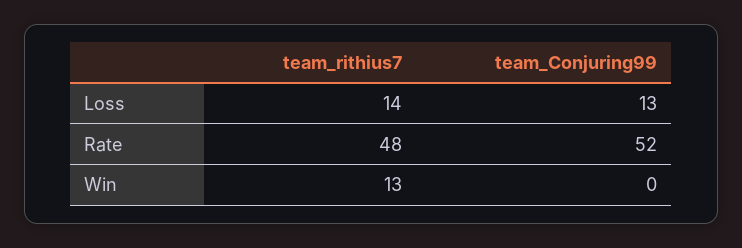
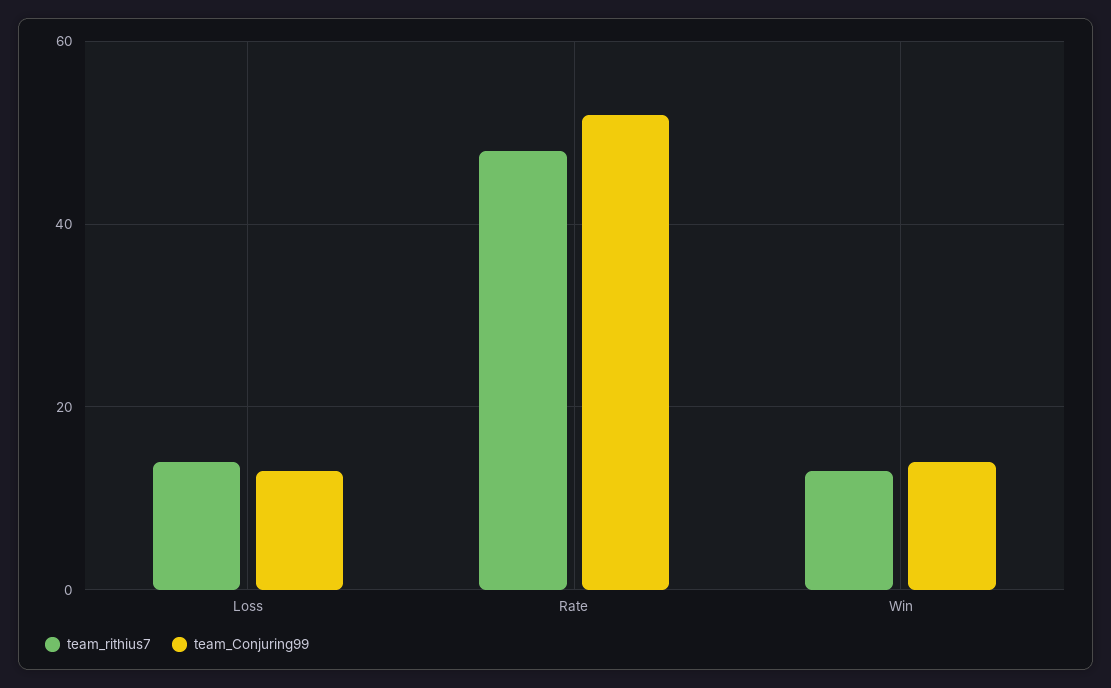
  {
    "team_rithius7": {
      "Loss": 14,
      "Rate": 48,
      "Win": 13
    },
    "team_Conjuring99": {
      "Loss": 13,
      "Rate": 52,
-     "Win": 0
+     "Win": 15
    }
  }

